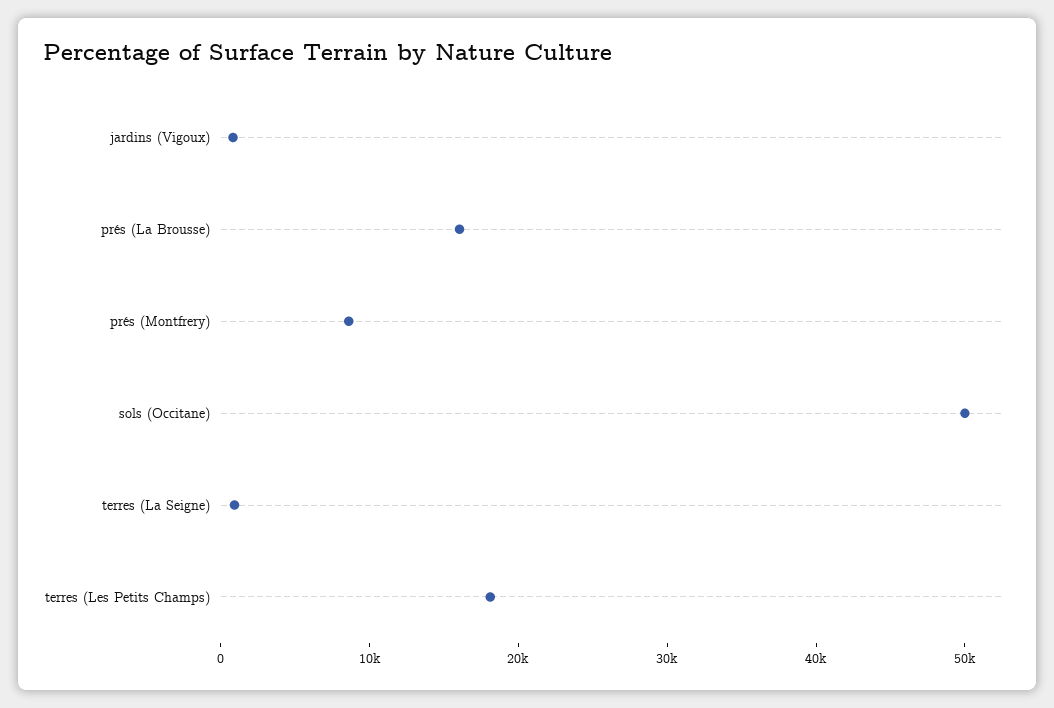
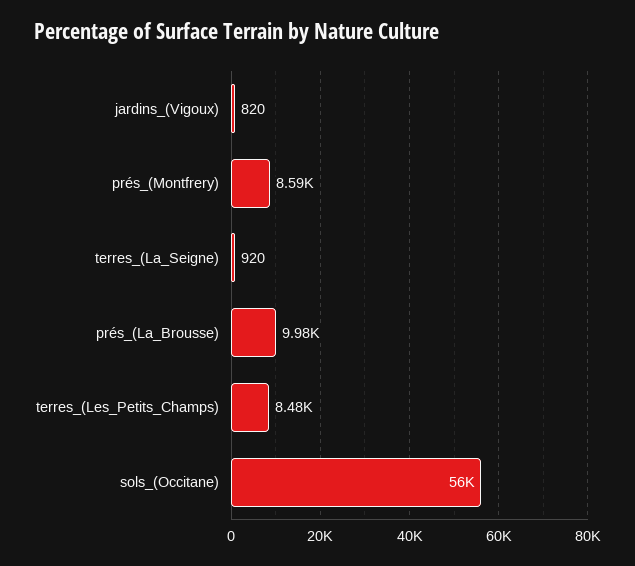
  {
    "jardins (Vigoux)": 820,
-   "prés (La Brousse)": 16000,
+   "prés (La Brousse)": 9980,
    "prés (Montfrery)": 8590,
-   "sols (Occitane)": 50000,
+   "sols (Occitane)": 56000,
    "terres (La Seigne)": 920,
-   "terres (Les Petits Champs)": 18000
+   "terres (Les Petits Champs)": 8480
  }

